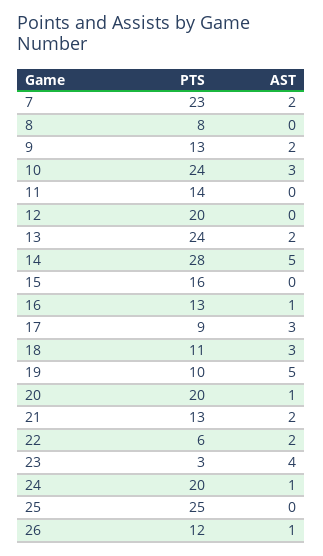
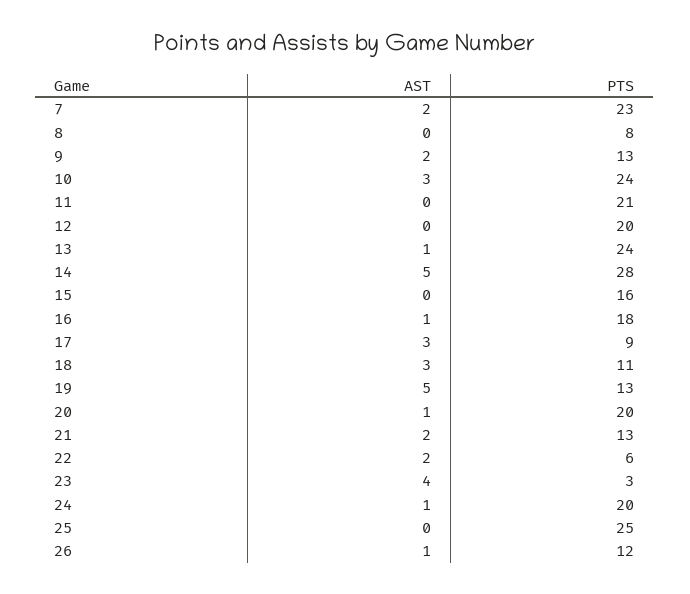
  {
    "PTS": {
      "7": 23,
      "8": 8,
      "9": 13,
      "10": 24,
-     "11": 14,
+     "11": 21,
      "12": 20,
      "13": 24,
      "14": 28,
      "15": 16,
-     "16": 13,
+     "16": 18,
      "17": 9,
      "18": 11,
-     "19": 10,
+     "19": 13,
      "20": 20,
      "21": 13,
      "22": 6,
      "23": 3,
      "24": 20,
      "25": 25,
      "26": 12
    },
    "AST": {
      "7": 2,
      "8": 0,
      "9": 2,
      "10": 3,
      "11": 0,
      "12": 0,
-     "13": 2,
+     "13": 1,
      "14": 5,
      "15": 0,
      "16": 1,
      "17": 3,
      "18": 3,
      "19": 5,
      "20": 1,
      "21": 2,
      "22": 2,
      "23": 4,
      "24": 1,
      "25": 0,
      "26": 1
    }
  }

